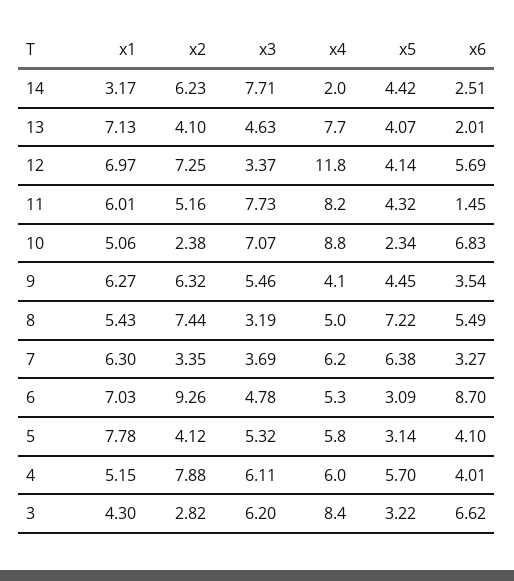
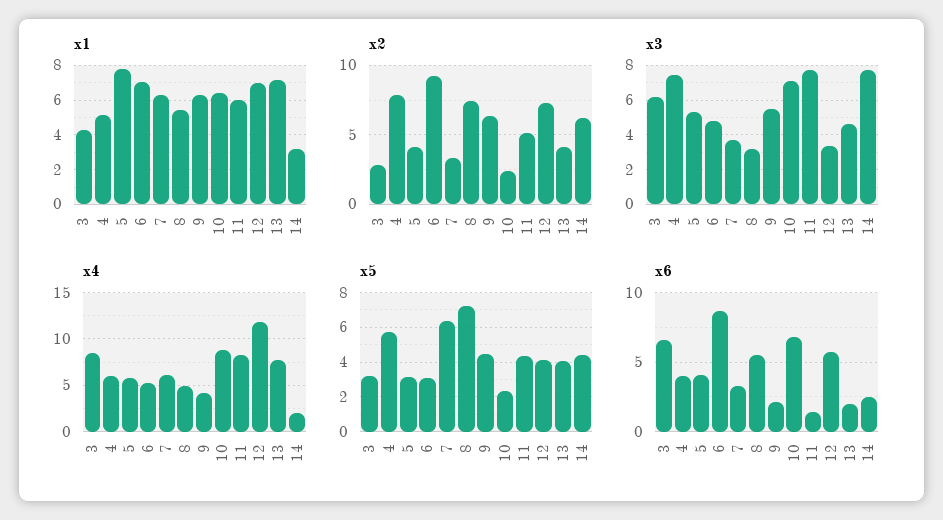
  {
    "x1": {
      "14": 3.17,
      "13": 7.13,
      "12": 6.97,
      "11": 6.01,
-     "10": 5.06,
+     "10": 6.5,
      "9": 6.27,
      "8": 5.43,
      "7": 6.3,
      "6": 7.03,
      "5": 7.78,
      "4": 5.15,
      "3": 4.3
    },
    "x2": {
      "14": 6.23,
      "13": 4.1,
      "12": 7.25,
      "11": 5.16,
      "10": 2.38,
      "9": 6.32,
      "8": 7.44,
      "7": 3.35,
      "6": 9.26,
      "5": 4.12,
      "4": 7.88,
      "3": 2.82
    },
    "x3": {
      "14": 7.71,
      "13": 4.63,
      "12": 3.37,
      "11": 7.73,
      "10": 7.07,
      "9": 5.46,
      "8": 3.19,
      "7": 3.69,
      "6": 4.78,
      "5": 5.32,
-     "4": 6.11,
+     "4": 7.5,
      "3": 6.2
    },
    "x4": {
      "14": 2,
      "13": 7.7,
      "12": 11.8,
      "11": 8.2,
      "10": 8.8,
      "9": 4.1,
      "8": 5,
      "7": 6.2,
      "6": 5.3,
      "5": 5.8,
      "4": 6,
      "3": 8.4
    },
    "x5": {
      "14": 4.42,
      "13": 4.07,
      "12": 4.14,
      "11": 4.32,
      "10": 2.34,
      "9": 4.45,
      "8": 7.22,
      "7": 6.38,
      "6": 3.09,
      "5": 3.14,
      "4": 5.7,
      "3": 3.22
    },
    "x6": {
      "14": 2.51,
      "13": 2.01,
      "12": 5.69,
      "11": 1.45,
      "10": 6.83,
-     "9": 3.54,
+     "9": 2,
      "8": 5.49,
      "7": 3.27,
      "6": 8.7,
      "5": 4.1,
      "4": 4.01,
      "3": 6.62
    }
  }

